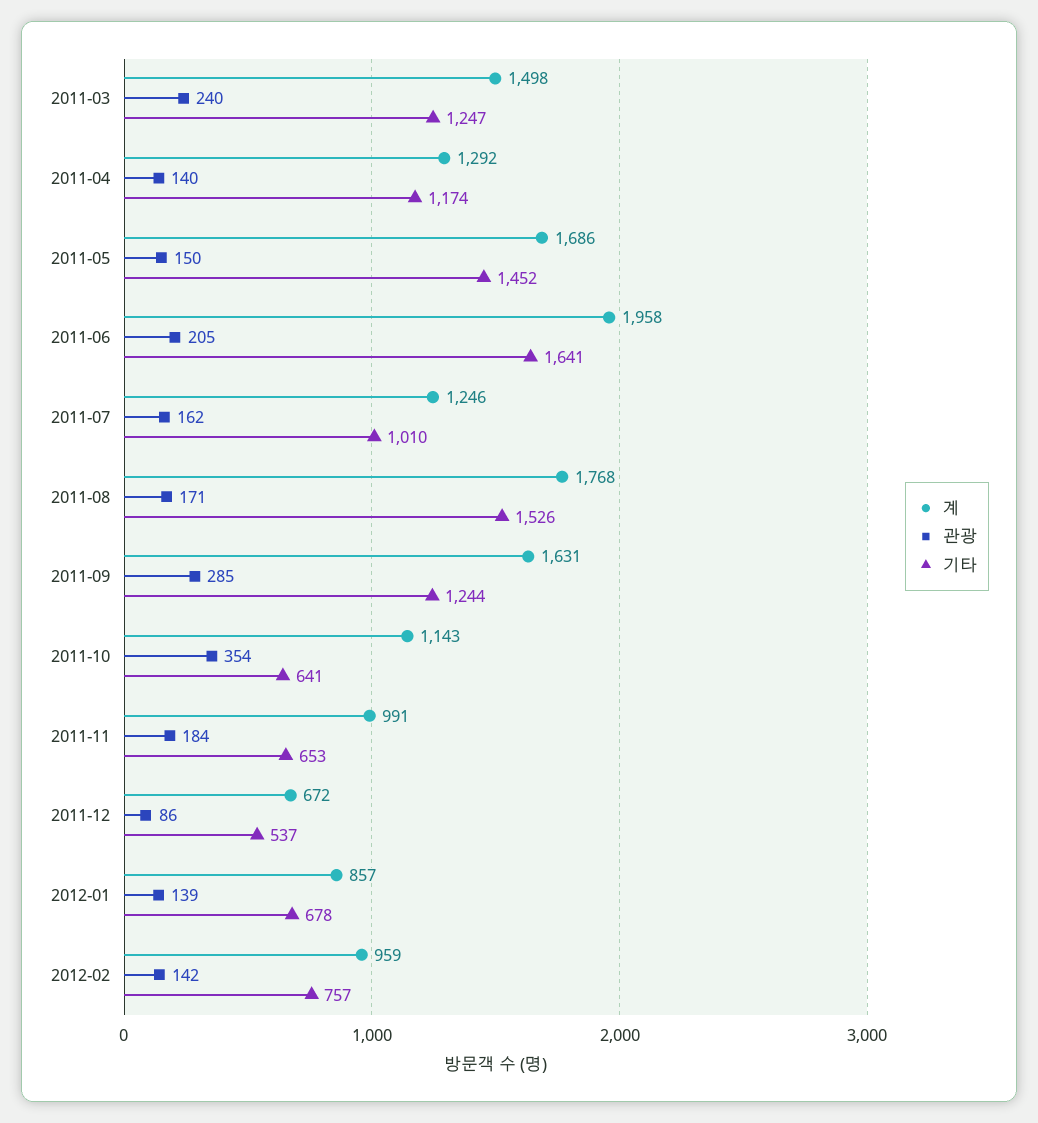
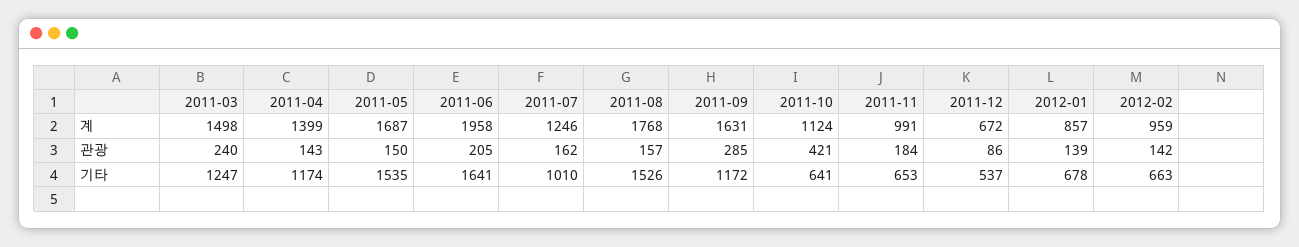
  {
    "계": {
      "2011-03": 1498,
-     "2011-04": 1292,
+     "2011-04": 1399,
-     "2011-05": 1686,
+     "2011-05": 1687,
      "2011-06": 1958,
      "2011-07": 1246,
      "2011-08": 1768,
      "2011-09": 1631,
-     "2011-10": 1143,
+     "2011-10": 1124,
      "2011-11": 991,
      "2011-12": 672,
      "2012-01": 857,
      "2012-02": 959
    },
    "관광": {
      "2011-03": 240,
-     "2011-04": 140,
+     "2011-04": 143,
      "2011-05": 150,
      "2011-06": 205,
      "2011-07": 162,
-     "2011-08": 171,
+     "2011-08": 157,
      "2011-09": 285,
-     "2011-10": 354,
+     "2011-10": 421,
      "2011-11": 184,
      "2011-12": 86,
      "2012-01": 139,
      "2012-02": 142
    },
    "기타": {
      "2011-03": 1247,
      "2011-04": 1174,
-     "2011-05": 1452,
+     "2011-05": 1535,
      "2011-06": 1641,
      "2011-07": 1010,
      "2011-08": 1526,
-     "2011-09": 1244,
+     "2011-09": 1172,
      "2011-10": 641,
      "2011-11": 653,
      "2011-12": 537,
      "2012-01": 678,
-     "2012-02": 757
+     "2012-02": 663
    }
  }

